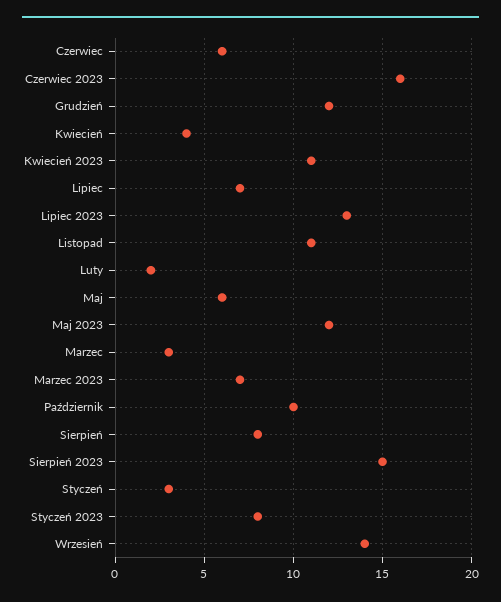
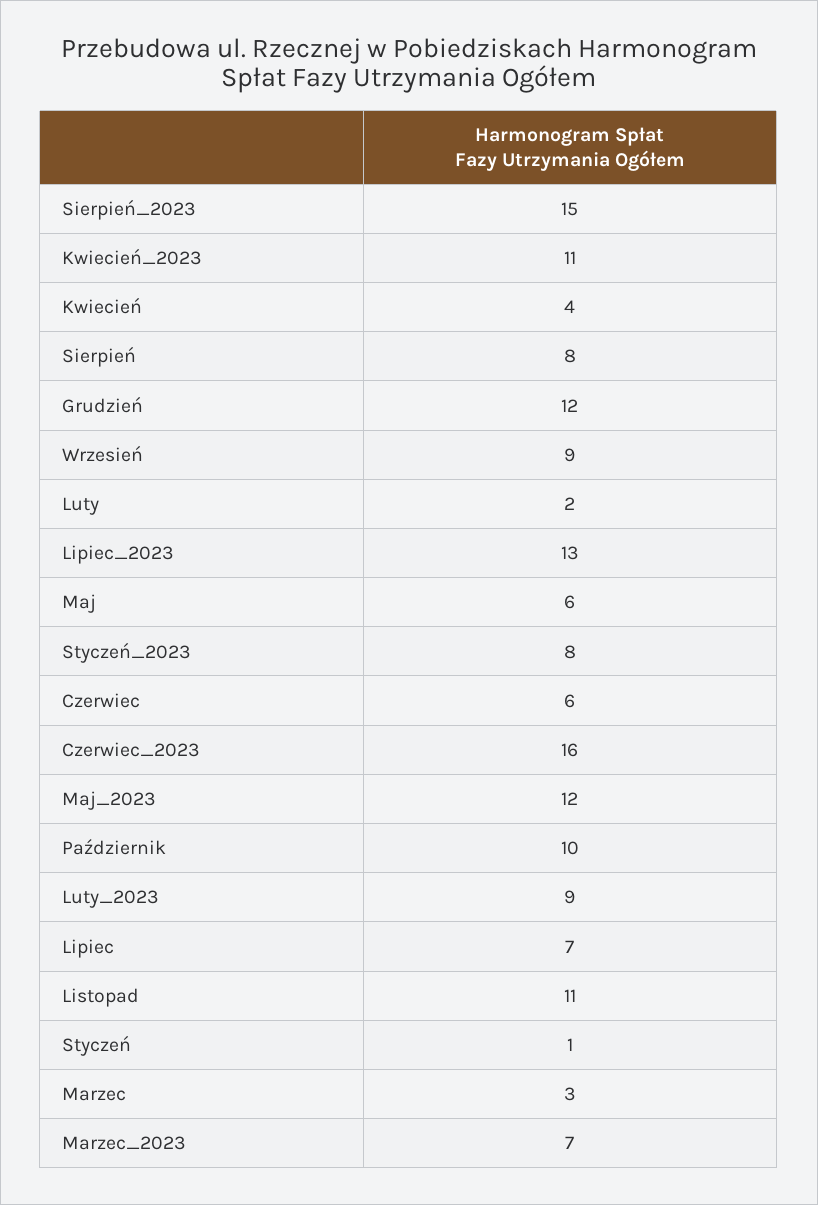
  {
    "Czerwiec": 6,
    "Czerwiec 2023": 16,
    "Grudzień": 12,
    "Kwiecień": 4,
    "Kwiecień 2023": 11,
    "Lipiec": 7,
    "Lipiec 2023": 13,
    "Listopad": 11,
    "Luty": 2,
    "Maj": 6,
    "Maj 2023": 12,
    "Marzec": 3,
    "Marzec 2023": 7,
    "Październik": 10,
    "Sierpień": 8,
    "Sierpień 2023": 15,
-   "Styczeń": 3,
+   "Styczeń": 1,
    "Styczeń 2023": 8,
-   "Wrzesień": 14
+   "Wrzesień": 9,
+   "Luty_2023": 9
  }

